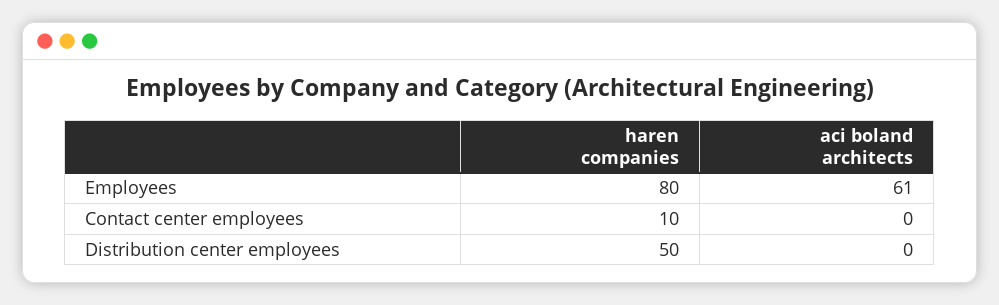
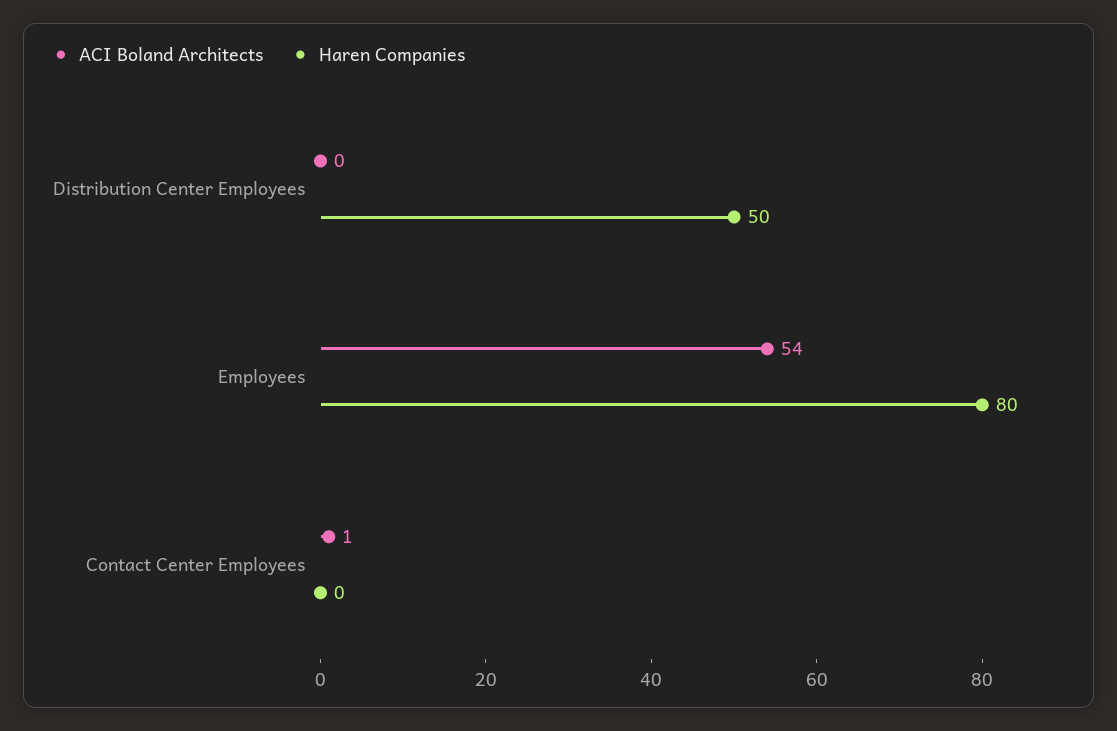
  {
    "haren companies": {
      "Employees": 80,
-     "Contact center employees": 10,
+     "Contact center employees": 0,
      "Distribution center employees": 50
    },
    "aci boland architects": {
-     "Employees": 61,
+     "Employees": 54,
-     "Contact center employees": 0,
+     "Contact center employees": 1,
      "Distribution center employees": 0
    }
  }

